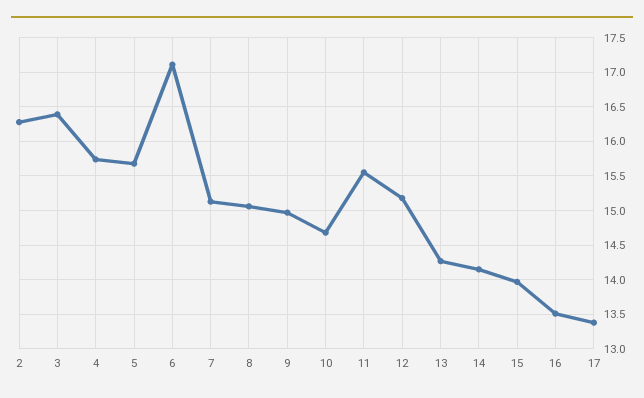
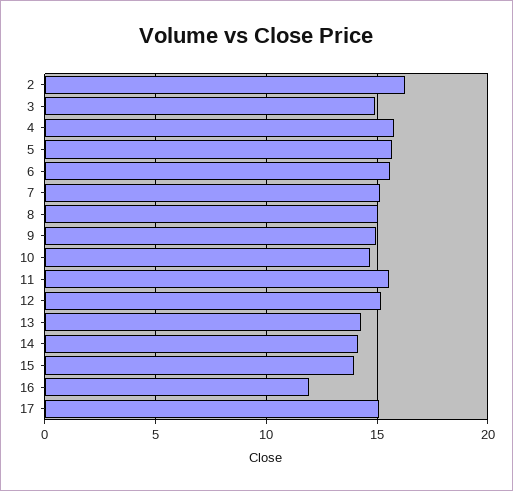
  {
    "2": 16.3,
-   "3": 16.4,
+   "3": 15,
    "4": 15.7,
    "5": 15.7,
-   "6": 17.1,
+   "6": 15.5,
    "7": 15.1,
    "8": 15.1,
    "9": 15,
    "10": 14.7,
    "11": 15.6,
    "12": 15.2,
    "13": 14.3,
    "14": 14.2,
    "15": 14,
-   "16": 13.5,
+   "16": 12,
-   "17": 13.4
+   "17": 15
  }

